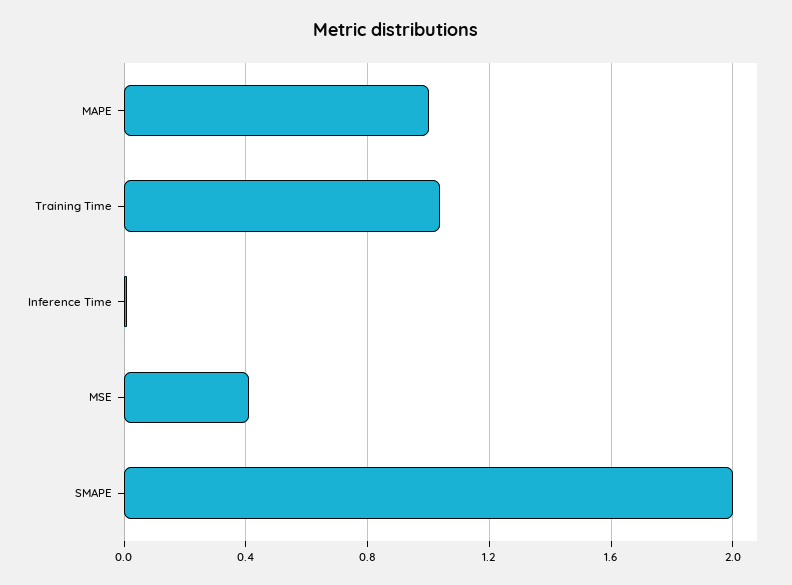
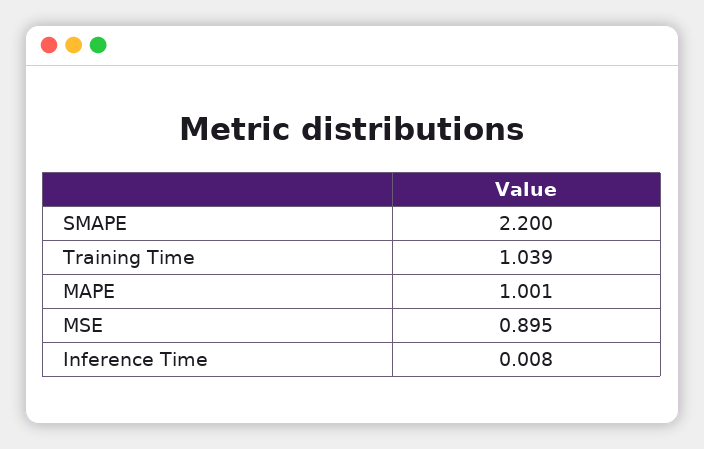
  {
    "MAPE": 1.001,
    "Training Time": 1.039,
    "Inference Time": 0.008,
-   "MSE": 0.4,
+   "MSE": 0.895,
-   "SMAPE": 2
+   "SMAPE": 2.2
  }

